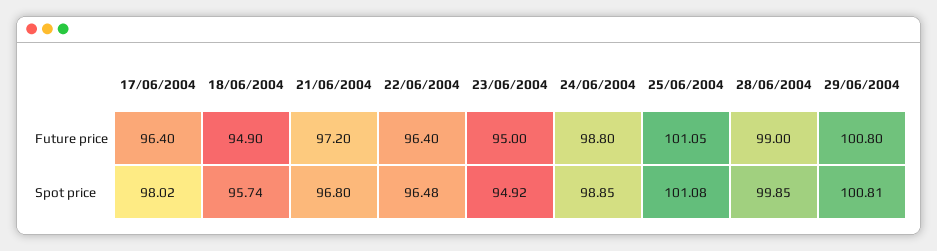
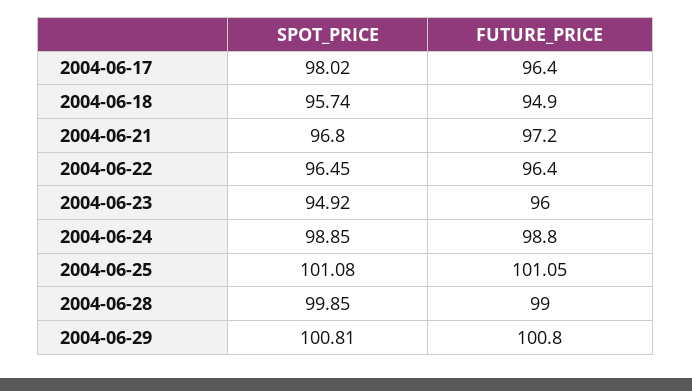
  {
    "17/06/2004": {
      "Future price": 96.4,
      "Spot price": 98.02
    },
    "18/06/2004": {
      "Future price": 94.9,
      "Spot price": 95.74
    },
    "21/06/2004": {
      "Future price": 97.2,
      "Spot price": 96.8
    },
    "22/06/2004": {
      "Future price": 96.4,
-     "Spot price": 96.48
+     "Spot price": 96.45
    },
    "23/06/2004": {
-     "Future price": 95,
+     "Future price": 96,
      "Spot price": 94.92
    },
    "24/06/2004": {
      "Future price": 98.8,
      "Spot price": 98.85
    },
    "25/06/2004": {
      "Future price": 101.05,
      "Spot price": 101.08
    },
    "28/06/2004": {
      "Future price": 99,
      "Spot price": 99.85
    },
    "29/06/2004": {
      "Future price": 100.8,
      "Spot price": 100.81
    }
  }

